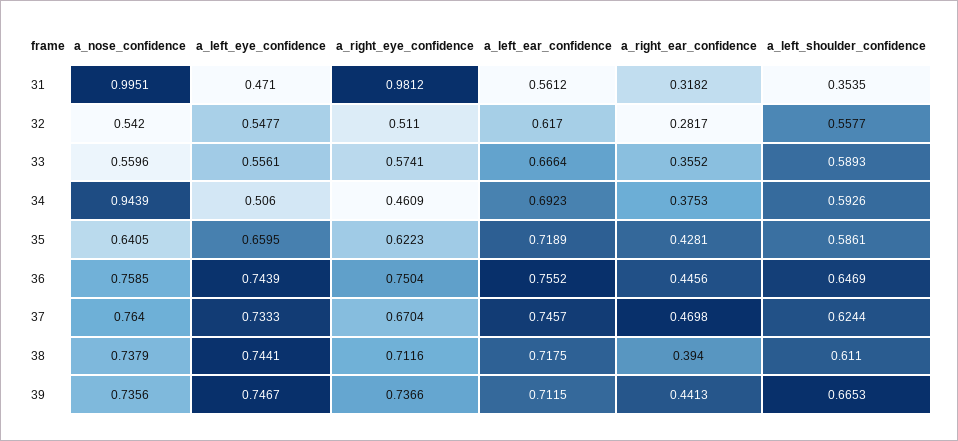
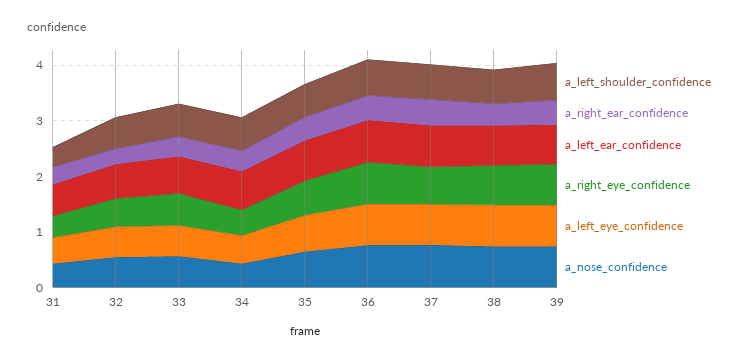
  {
    "a_nose_confidence": {
-     "31": 0.9951,
+     "31": 0.4,
      "32": 0.542,
      "33": 0.5596,
-     "34": 0.9439,
+     "34": 0.4,
      "35": 0.6405,
      "36": 0.7585,
      "37": 0.764,
      "38": 0.7379,
      "39": 0.7356
    },
    "a_left_eye_confidence": {
      "31": 0.471,
      "32": 0.5477,
      "33": 0.5561,
      "34": 0.506,
      "35": 0.6595,
      "36": 0.7439,
      "37": 0.7333,
      "38": 0.7441,
      "39": 0.7467
    },
    "a_right_eye_confidence": {
-     "31": 0.9812,
+     "31": 0.4,
      "32": 0.511,
      "33": 0.5741,
      "34": 0.4609,
      "35": 0.6223,
      "36": 0.7504,
      "37": 0.6704,
      "38": 0.7116,
      "39": 0.7366
    },
    "a_left_ear_confidence": {
      "31": 0.5612,
      "32": 0.617,
      "33": 0.6664,
      "34": 0.6923,
      "35": 0.7189,
      "36": 0.7552,
      "37": 0.7457,
      "38": 0.7175,
      "39": 0.7115
    },
    "a_right_ear_confidence": {
      "31": 0.3182,
      "32": 0.2817,
      "33": 0.3552,
      "34": 0.3753,
      "35": 0.4281,
      "36": 0.4456,
      "37": 0.4698,
      "38": 0.394,
      "39": 0.4413
    },
    "a_left_shoulder_confidence": {
      "31": 0.3535,
      "32": 0.5577,
      "33": 0.5893,
      "34": 0.5926,
      "35": 0.5861,
      "36": 0.6469,
      "37": 0.6244,
      "38": 0.611,
      "39": 0.6653
    }
  }

